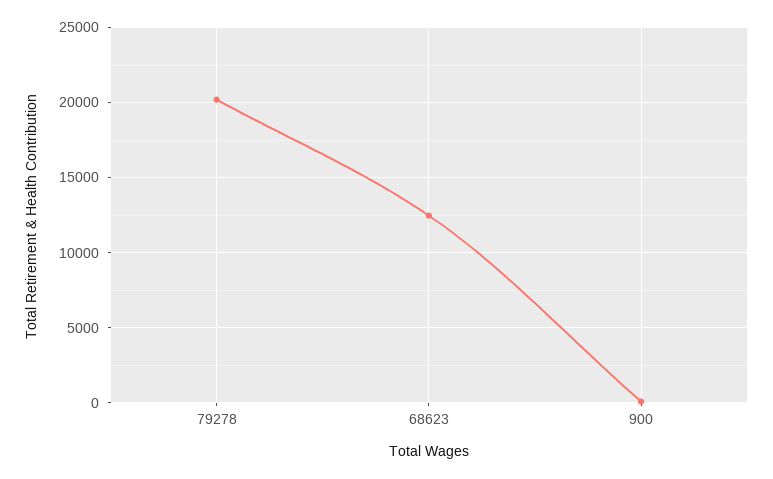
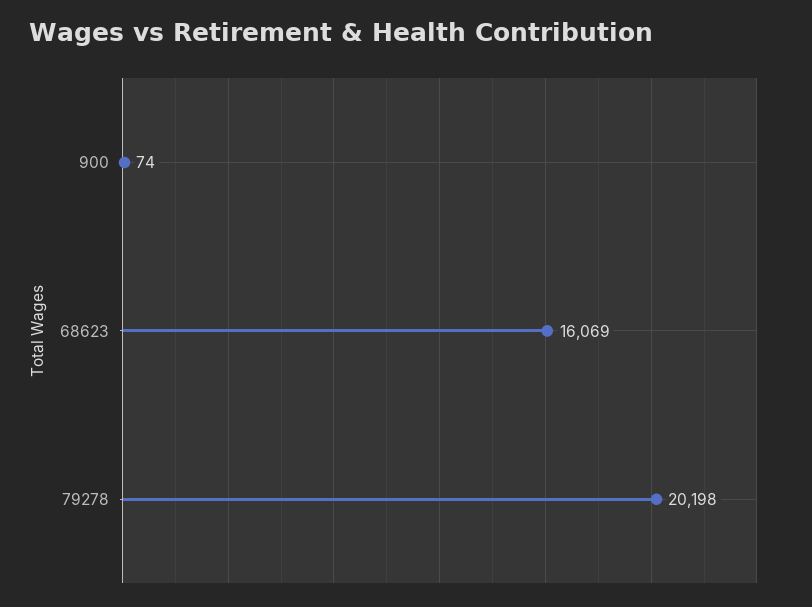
  {
    "79278": 20198,
-   "68623": 12500,
+   "68623": 16069,
    "900": 74
  }

